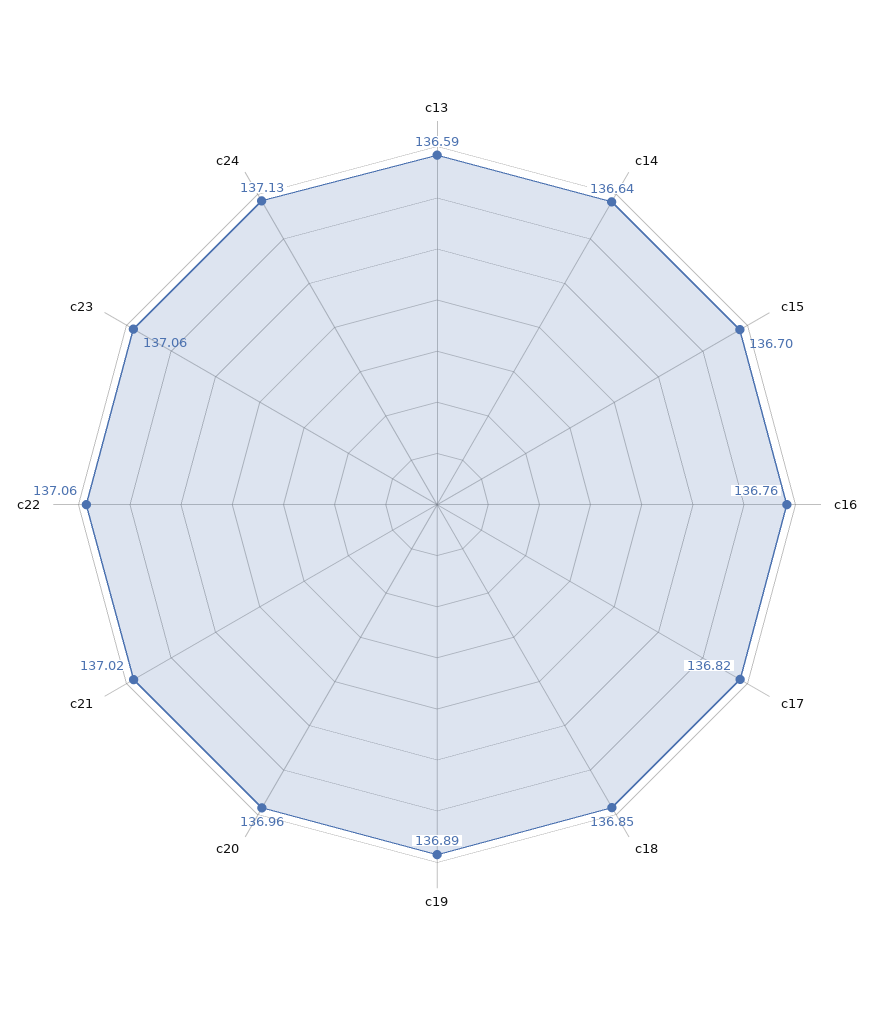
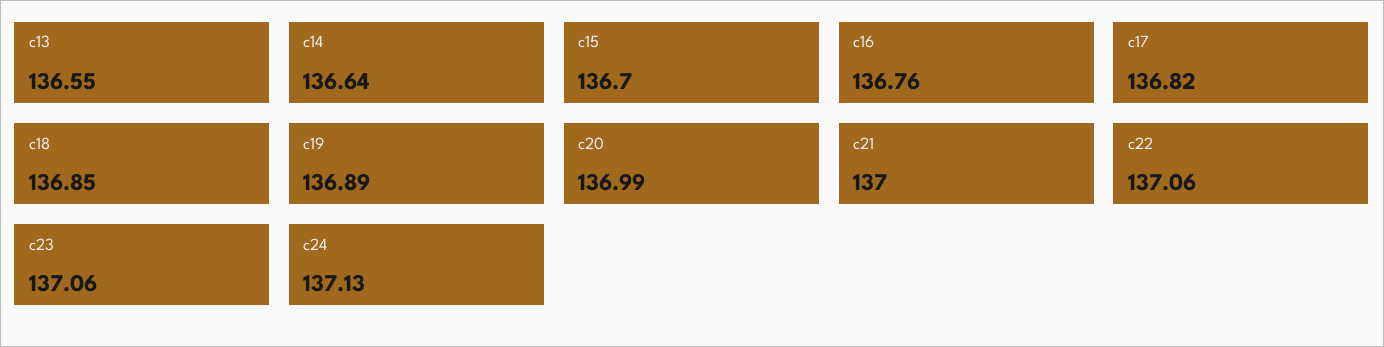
  {
-   "c13": 136.59,
+   "c13": 136.55,
    "c14": 136.64,
    "c15": 136.7,
    "c16": 136.76,
    "c17": 136.82,
    "c18": 136.85,
    "c19": 136.89,
-   "c20": 136.96,
+   "c20": 136.99,
-   "c21": 137.02,
+   "c21": 137,
    "c22": 137.06,
    "c23": 137.06,
    "c24": 137.13
  }

